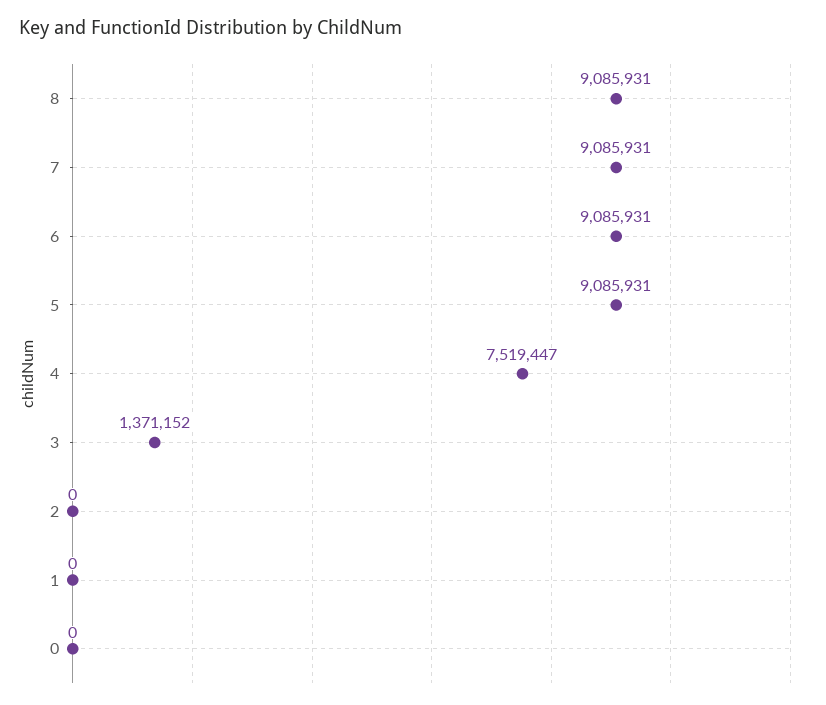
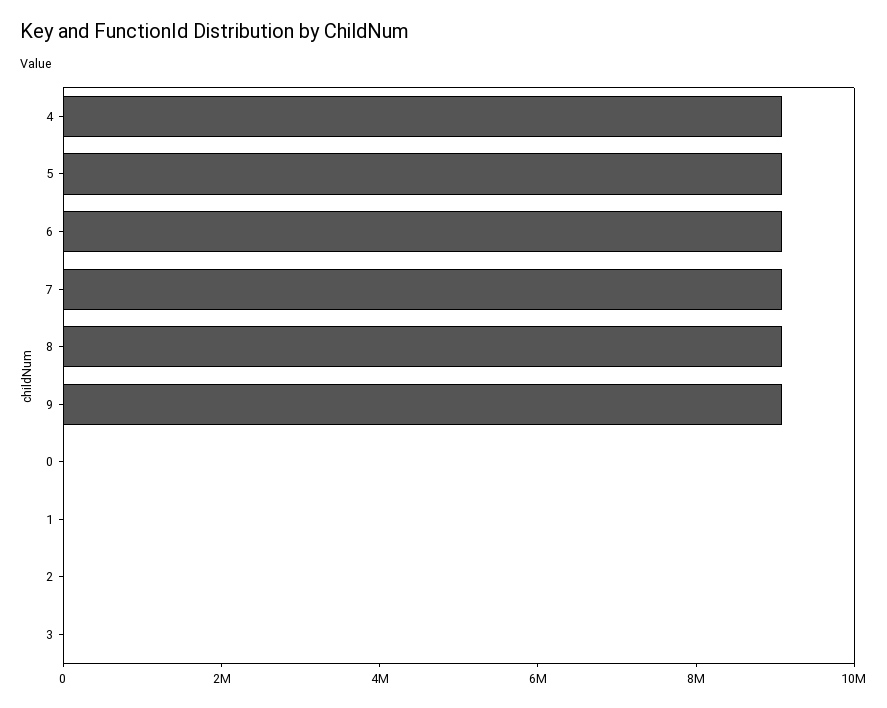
  {
    "8": 9085931,
    "7": 9085931,
    "6": 9085931,
    "5": 9085931,
-   "4": 7519447,
+   "4": 9000000,
-   "3": 1371152,
+   "3": 0,
    "2": 0,
    "1": 0,
-   "0": 0
+   "0": 0,
+   "9": 9000000
  }

